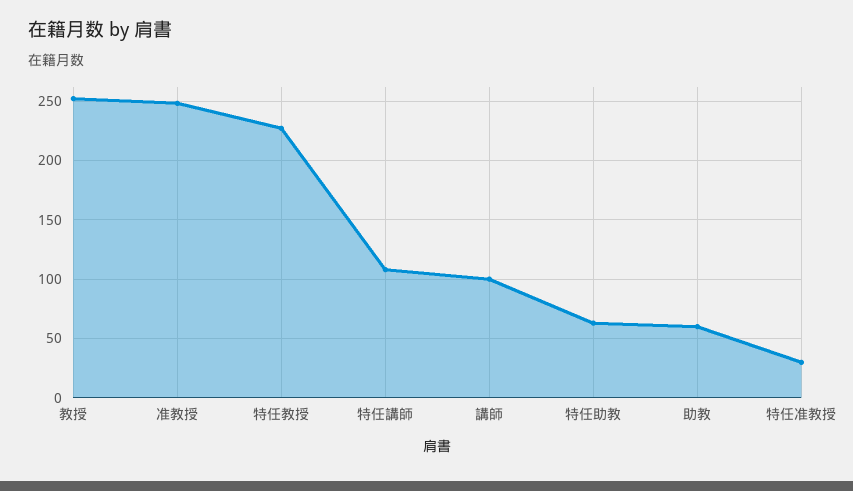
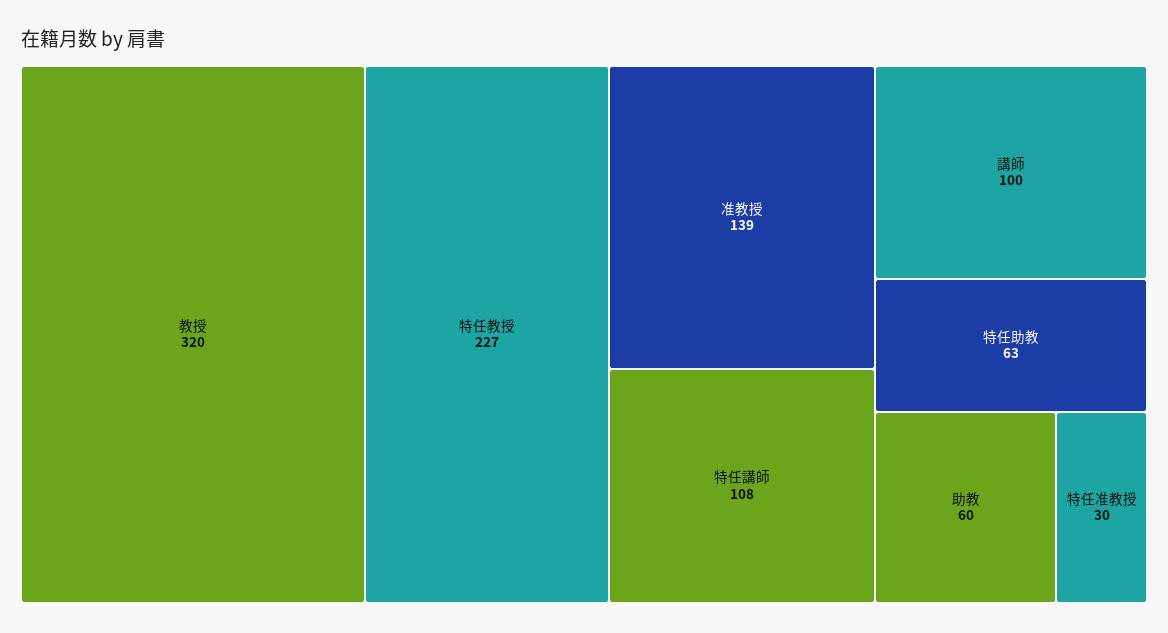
  {
-   "教授": 250,
+   "教授": 320,
-   "准教授": 250,
+   "准教授": 139,
    "特任教授": 227,
    "特任講師": 108,
    "講師": 100,
    "特任助教": 63,
    "助教": 60,
    "特任准教授": 30
  }

